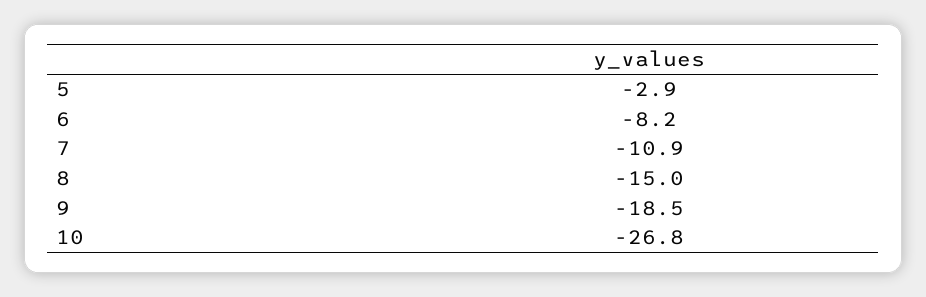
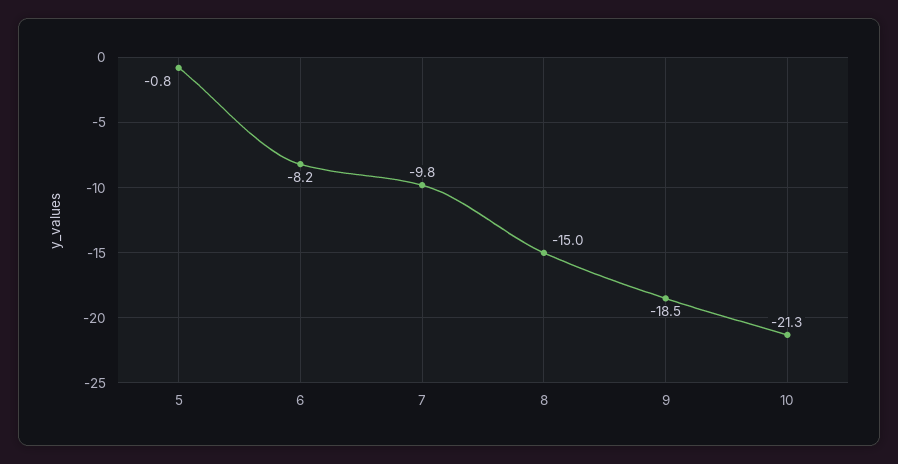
  {
-   "5": -2.9,
+   "5": -0.8,
    "6": -8.2,
-   "7": -10.9,
+   "7": -9.8,
    "8": -15,
    "9": -18.5,
-   "10": -26.8
+   "10": -21.3
  }

